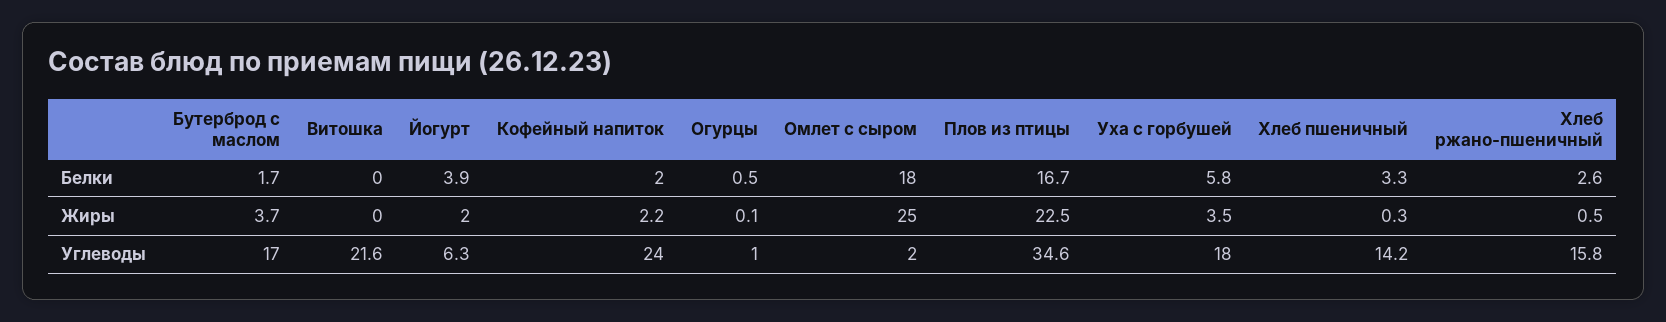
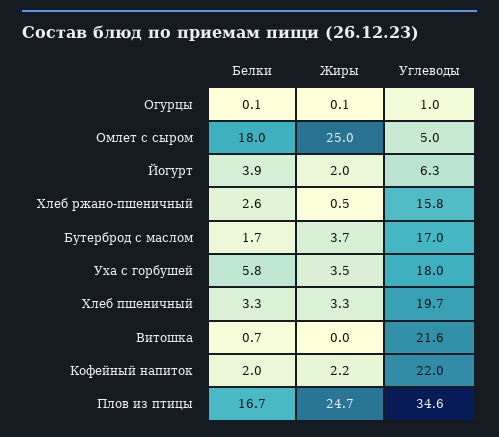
  {
    "Бутерброд с маслом": {
      "Белки": 1.7,
      "Жиры": 3.7,
      "Углеводы": 17
    },
    "Витошка": {
-     "Белки": 0,
+     "Белки": 0.7,
      "Жиры": 0,
      "Углеводы": 21.6
    },
    "Йогурт": {
      "Белки": 3.9,
      "Жиры": 2,
      "Углеводы": 6.3
    },
    "Кофейный напиток": {
      "Белки": 2,
      "Жиры": 2.2,
-     "Углеводы": 24
+     "Углеводы": 22
    },
    "Огурцы": {
-     "Белки": 0.5,
+     "Белки": 0.1,
      "Жиры": 0.1,
      "Углеводы": 1
    },
    "Омлет с сыром": {
      "Белки": 18,
      "Жиры": 25,
-     "Углеводы": 2
+     "Углеводы": 5
    },
    "Плов из птицы": {
      "Белки": 16.7,
-     "Жиры": 22.5,
+     "Жиры": 24.7,
      "Углеводы": 34.6
    },
    "Уха с горбушей": {
      "Белки": 5.8,
      "Жиры": 3.5,
      "Углеводы": 18
    },
    "Хлеб пшеничный": {
      "Белки": 3.3,
-     "Жиры": 0.3,
+     "Жиры": 3.3,
-     "Углеводы": 14.2
+     "Углеводы": 19.7
    },
    "Хлеб ржано-пшеничный": {
      "Белки": 2.6,
      "Жиры": 0.5,
      "Углеводы": 15.8
    }
  }

